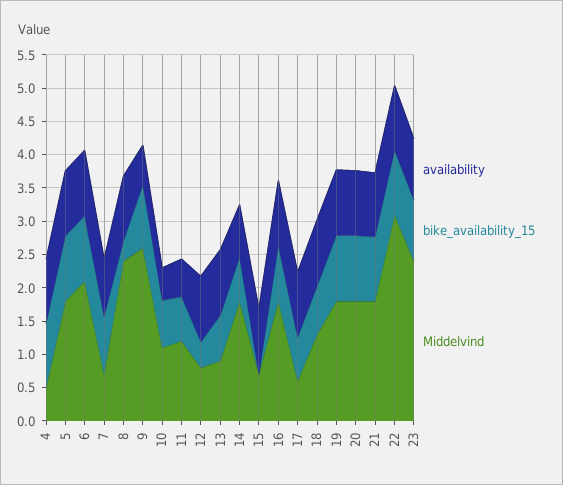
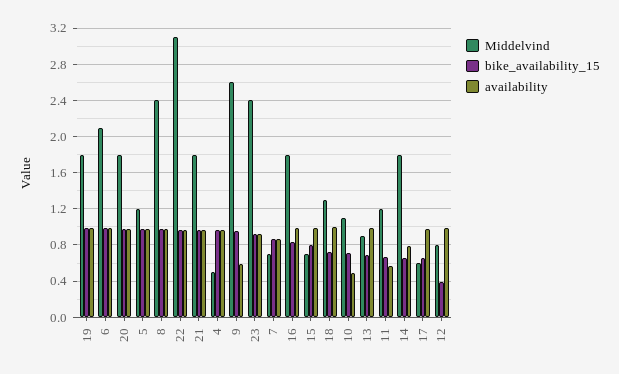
  {
    "availability": {
      "4": 1,
      "5": 1,
      "6": 1,
      "7": 0.9,
      "8": 1,
      "9": 0.6,
      "10": 0.5,
      "11": 0.6,
      "12": 1,
      "13": 1,
      "14": 0.8,
      "15": 1,
      "16": 1,
      "17": 1,
      "18": 1,
      "19": 1,
      "20": 1,
      "21": 1,
      "22": 1,
      "23": 0.9
    },
    "bike_availability_15": {
      "4": 1,
      "5": 1,
      "6": 1,
      "7": 0.9,
-     "8": 0.25,
+     "8": 1,
      "9": 1,
      "10": 0.7,
      "11": 0.7,
      "12": 0.4,
      "13": 0.7,
      "14": 0.7,
-     "15": 0,
+     "15": 0.8,
      "16": 0.8,
      "17": 0.7,
      "18": 0.7,
      "19": 1,
      "20": 1,
      "21": 1,
      "22": 1,
      "23": 0.9
    },
    "Middelvind": {
      "4": 0.5,
-     "5": 1.75,
+     "5": 1.2,
      "6": 2.1,
      "7": 0.7,
      "8": 2.4,
      "9": 2.6,
      "10": 1.1,
      "11": 1.2,
      "12": 0.8,
      "13": 0.9,
      "14": 1.8,
      "15": 0.7,
      "16": 1.8,
      "17": 0.6,
      "18": 1.3,
      "19": 1.8,
      "20": 1.8,
      "21": 1.8,
      "22": 3.1,
      "23": 2.4
    }
  }

